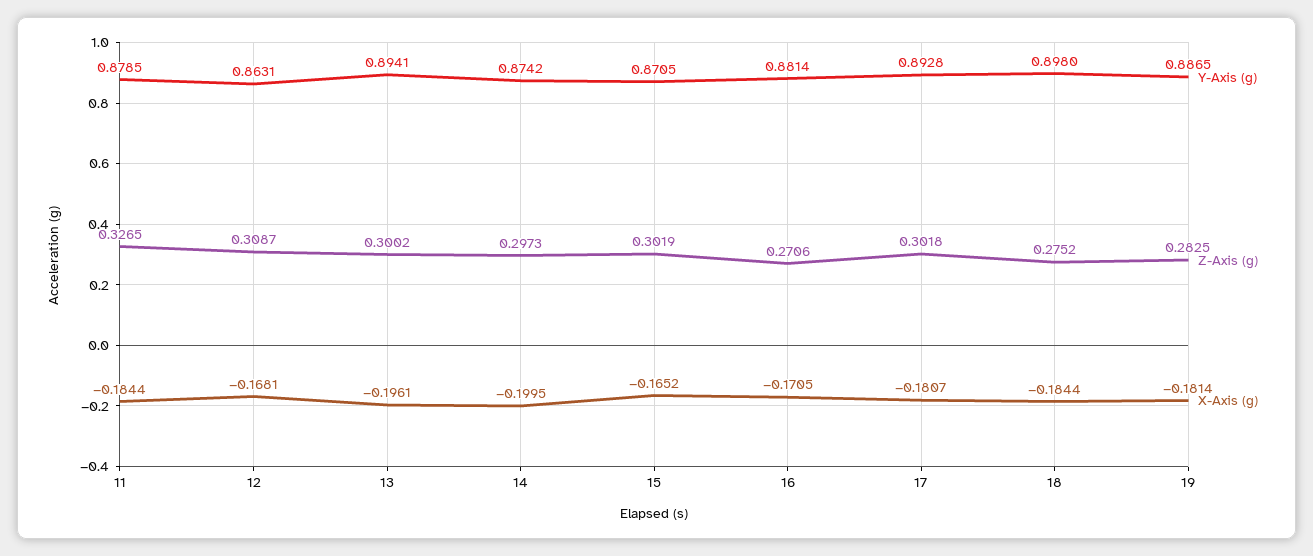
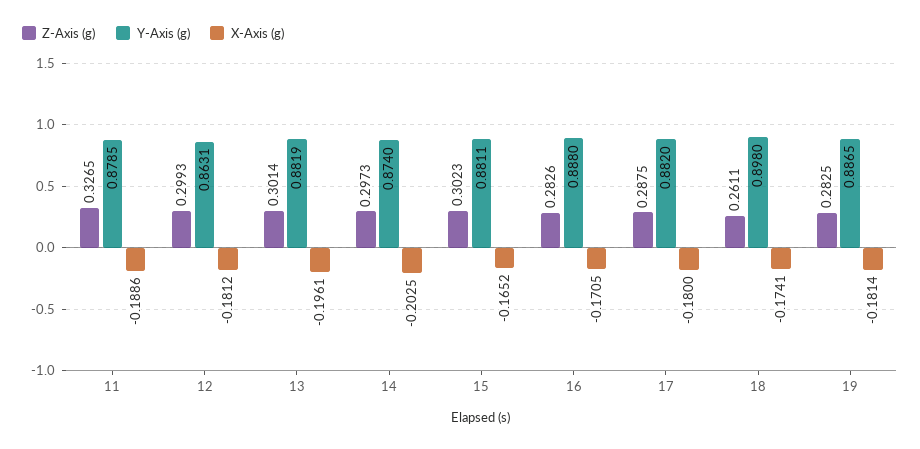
  {
    "Y-Axis (g)": {
      "11": 0.8785,
      "12": 0.8631,
-     "13": 0.8941,
+     "13": 0.8819,
-     "14": 0.8742,
+     "14": 0.874,
-     "15": 0.8705,
+     "15": 0.8811,
-     "16": 0.8814,
+     "16": 0.888,
-     "17": 0.8928,
+     "17": 0.882,
      "18": 0.898,
      "19": 0.8865
    },
    "Z-Axis (g)": {
      "11": 0.3265,
-     "12": 0.3087,
+     "12": 0.2993,
-     "13": 0.3002,
+     "13": 0.3014,
      "14": 0.2973,
-     "15": 0.3019,
+     "15": 0.3023,
-     "16": 0.2706,
+     "16": 0.2826,
-     "17": 0.3018,
+     "17": 0.2875,
-     "18": 0.2752,
+     "18": 0.2611,
      "19": 0.2825
    },
    "X-Axis (g)": {
-     "11": -0.1844,
+     "11": -0.1886,
-     "12": -0.1681,
+     "12": -0.1812,
      "13": -0.1961,
-     "14": -0.1995,
+     "14": -0.2025,
      "15": -0.1652,
      "16": -0.1705,
-     "17": -0.1807,
+     "17": -0.18,
-     "18": -0.1844,
+     "18": -0.1741,
      "19": -0.1814
    }
  }

